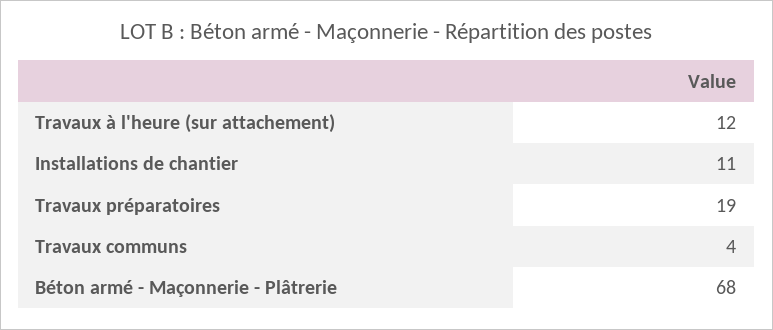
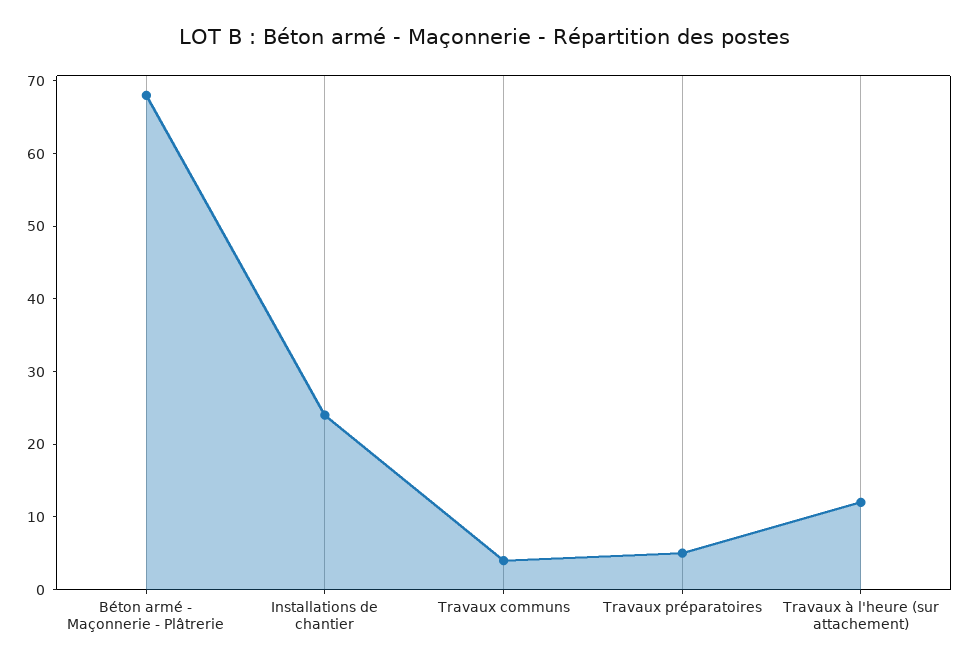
  {
    "Travaux à l'heure (sur attachement)": 12,
-   "Installations de chantier": 11,
+   "Installations de chantier": 25,
-   "Travaux préparatoires": 19,
+   "Travaux préparatoires": 5,
    "Travaux communs": 4,
    "Béton armé - Maçonnerie - Plâtrerie": 68
  }

